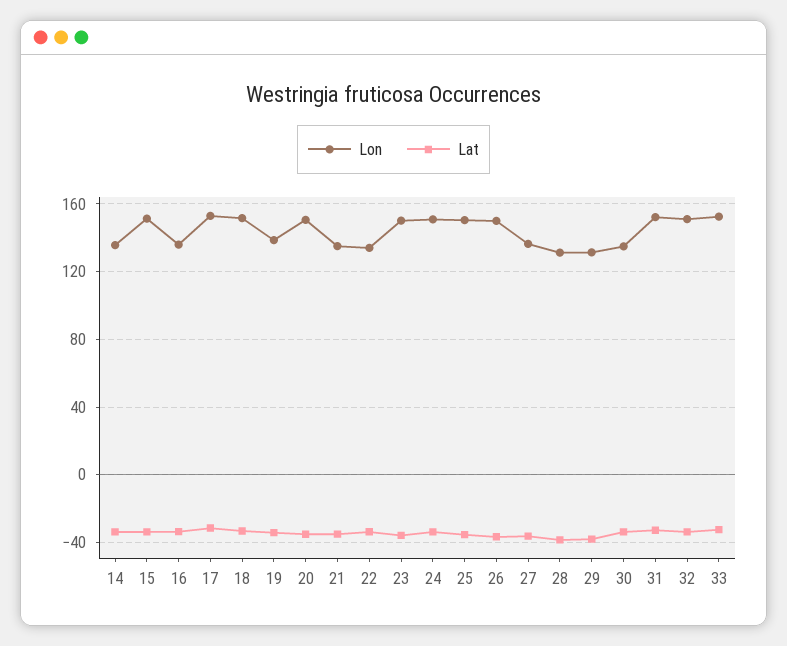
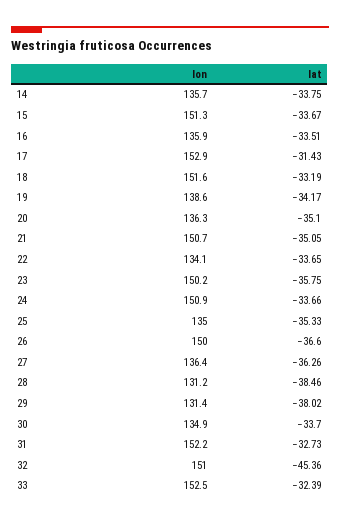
  {
    "Lon": {
      "14": 135.7,
      "15": 151.3,
      "16": 135.9,
      "17": 152.9,
      "18": 151.6,
      "19": 138.6,
-     "20": 150,
+     "20": 136.3,
-     "21": 135,
+     "21": 150.7,
      "22": 134.1,
      "23": 150.2,
      "24": 150.9,
-     "25": 150,
+     "25": 135,
      "26": 150,
      "27": 136.4,
      "28": 131.2,
      "29": 131.4,
      "30": 134.9,
      "31": 152.2,
      "32": 151,
      "33": 152.5
    },
    "Lat": {
      "14": -33.75,
      "15": -33.67,
      "16": -33.51,
      "17": -31.43,
      "18": -33.19,
      "19": -34.17,
      "20": -35.1,
      "21": -35.05,
      "22": -33.65,
      "23": -35.75,
      "24": -33.66,
      "25": -35.33,
      "26": -36.6,
      "27": -36.26,
      "28": -38.46,
      "29": -38.02,
      "30": -33.7,
      "31": -32.73,
-     "32": -35,
+     "32": -45.36,
      "33": -32.39
    }
  }

